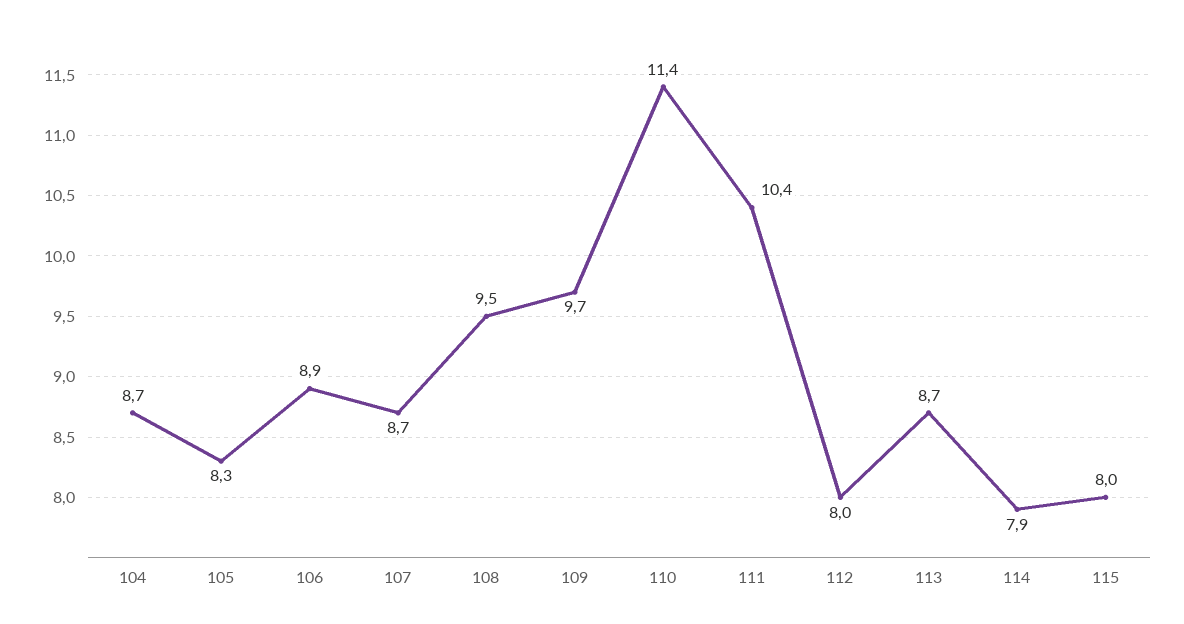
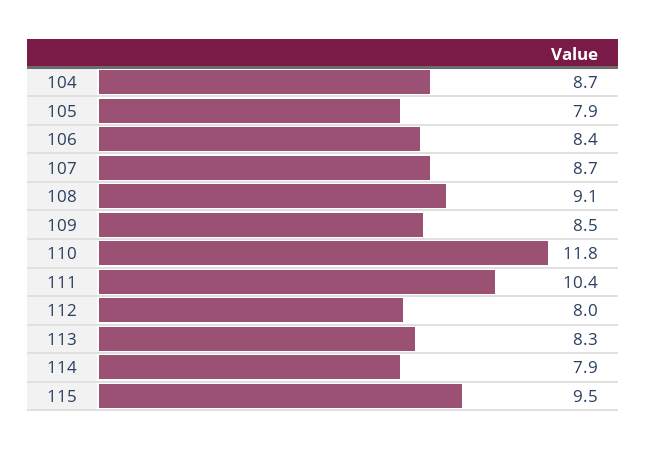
  {
    "104": 8.7,
-   "105": 8.3,
+   "105": 7.9,
-   "106": 8.9,
+   "106": 8.4,
    "107": 8.7,
-   "108": 9.5,
+   "108": 9.1,
-   "109": 9.7,
+   "109": 8.5,
-   "110": 11.4,
+   "110": 11.8,
    "111": 10.4,
    "112": 8,
-   "113": 8.7,
+   "113": 8.3,
    "114": 7.9,
-   "115": 8
+   "115": 9.5
  }

